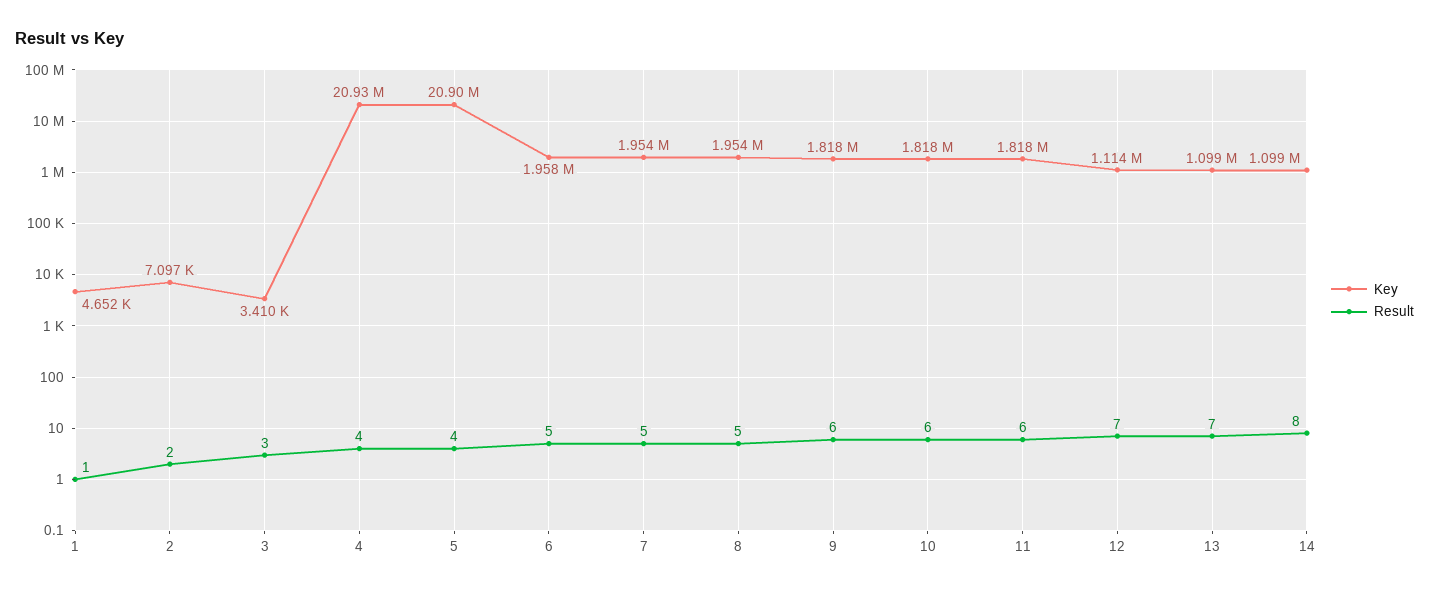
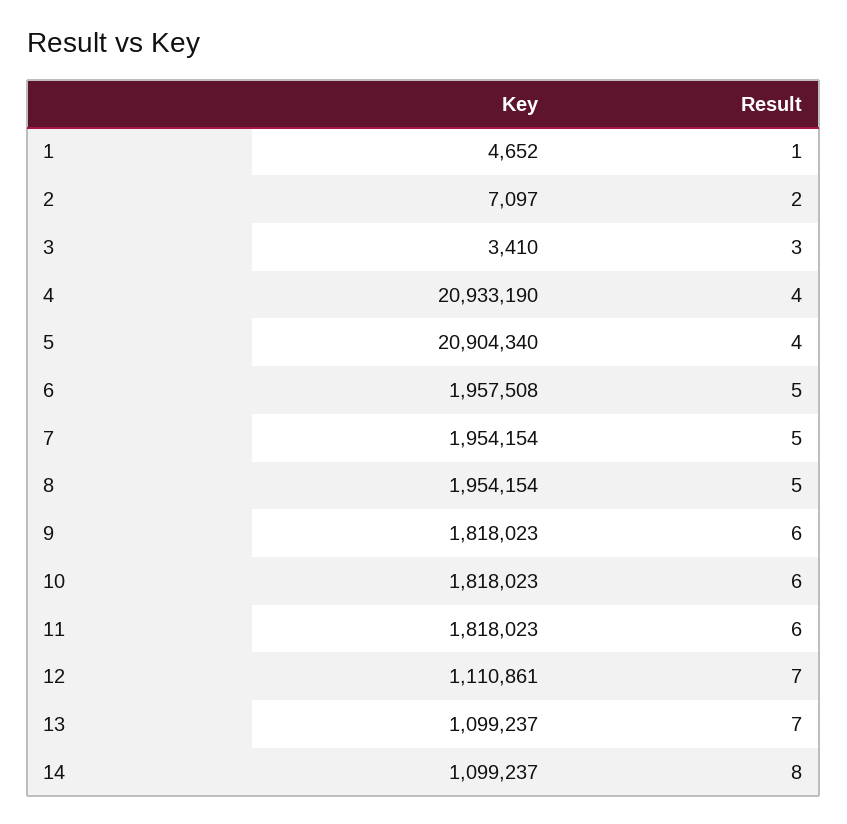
  {
    "Key": {
      "1": 4652,
      "2": 7097,
      "3": 3410,
      "4": 20933190,
      "5": 20904340,
      "6": 1957508,
      "7": 1954154,
      "8": 1954154,
      "9": 1818023,
      "10": 1818023,
      "11": 1818023,
-     "12": 1114000,
+     "12": 1110861,
      "13": 1099237,
      "14": 1099237
    },
    "Result": {
      "1": 1,
      "2": 2,
      "3": 3,
      "4": 4,
      "5": 4,
      "6": 5,
      "7": 5,
      "8": 5,
      "9": 6,
      "10": 6,
      "11": 6,
      "12": 7,
      "13": 7,
      "14": 8
    }
  }

